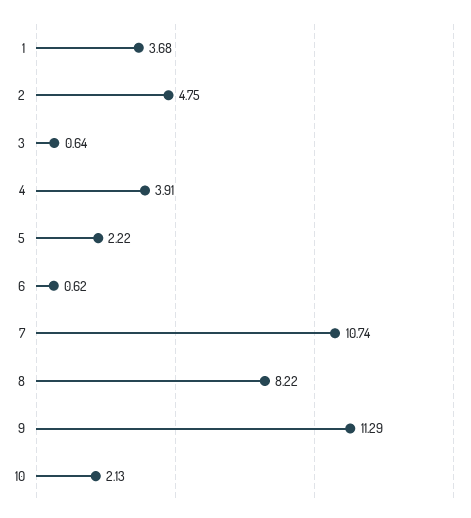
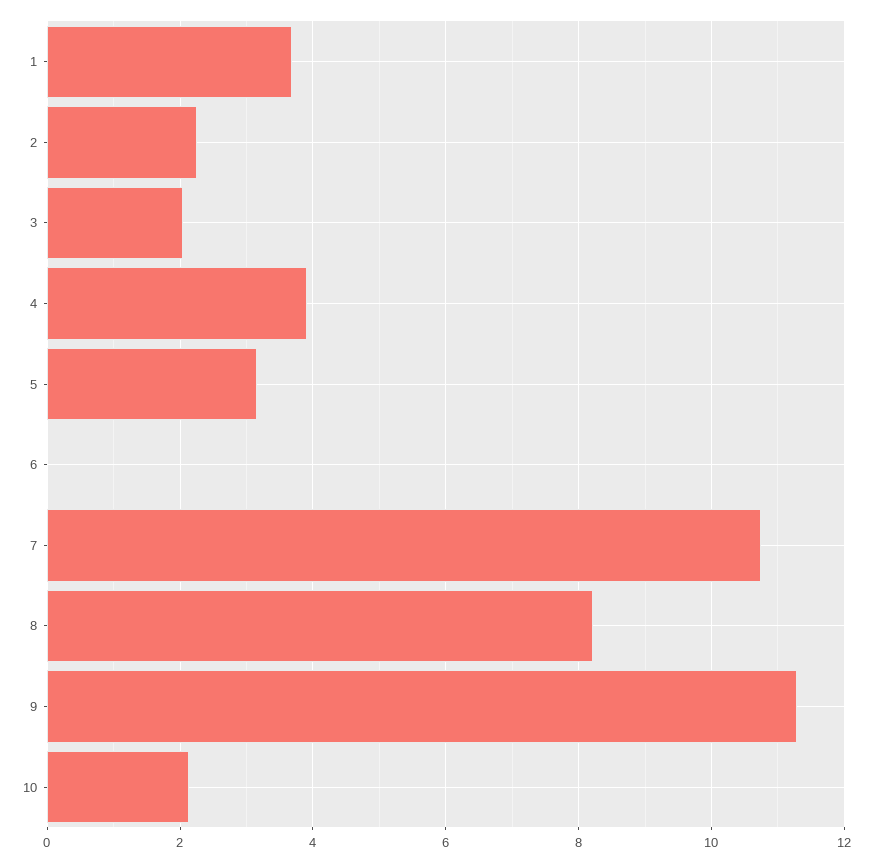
  {
    "1": 3.68,
-   "2": 4.75,
+   "2": 2.2,
-   "3": 0.64,
+   "3": 2,
    "4": 3.91,
-   "5": 2.22,
+   "5": 3.2,
-   "6": 0.62,
+   "6": 0,
    "7": 10.74,
    "8": 8.22,
    "9": 11.29,
    "10": 2.13
  }

